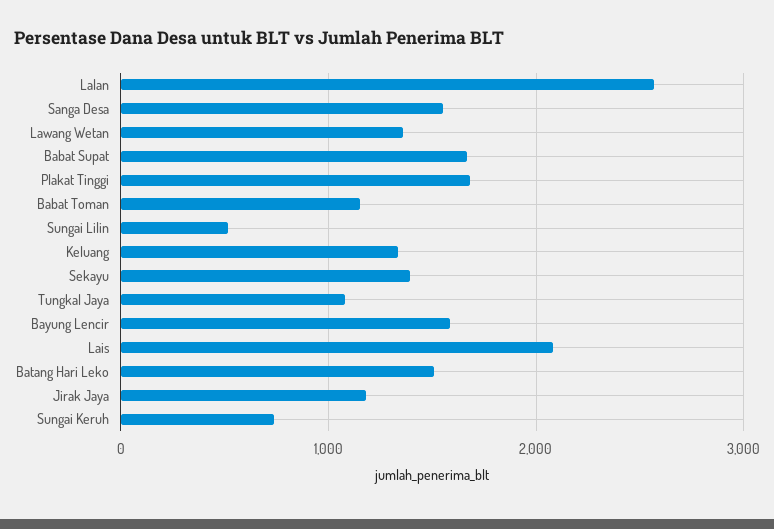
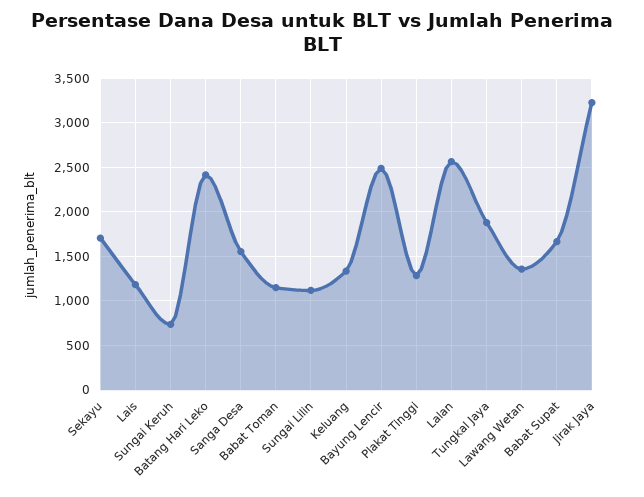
  {
    "Lalan": 2600,
    "Sanga Desa": 1600,
    "Lawang Wetan": 1400,
    "Babat Supat": 1700,
-   "Plakat Tinggi": 1700,
+   "Plakat Tinggi": 1300,
    "Babat Toman": 1200,
-   "Sungai Lilin": 500,
+   "Sungai Lilin": 1100,
    "Keluang": 1300,
-   "Sekayu": 1400,
+   "Sekayu": 1700,
-   "Tungkal Jaya": 1100,
+   "Tungkal Jaya": 1900,
-   "Bayung Lencir": 1600,
+   "Bayung Lencir": 2500,
-   "Lais": 2100,
+   "Lais": 1200,
-   "Batang Hari Leko": 1500,
+   "Batang Hari Leko": 2400,
-   "Jirak Jaya": 1200,
+   "Jirak Jaya": 3200,
    "Sungai Keruh": 700
  }

